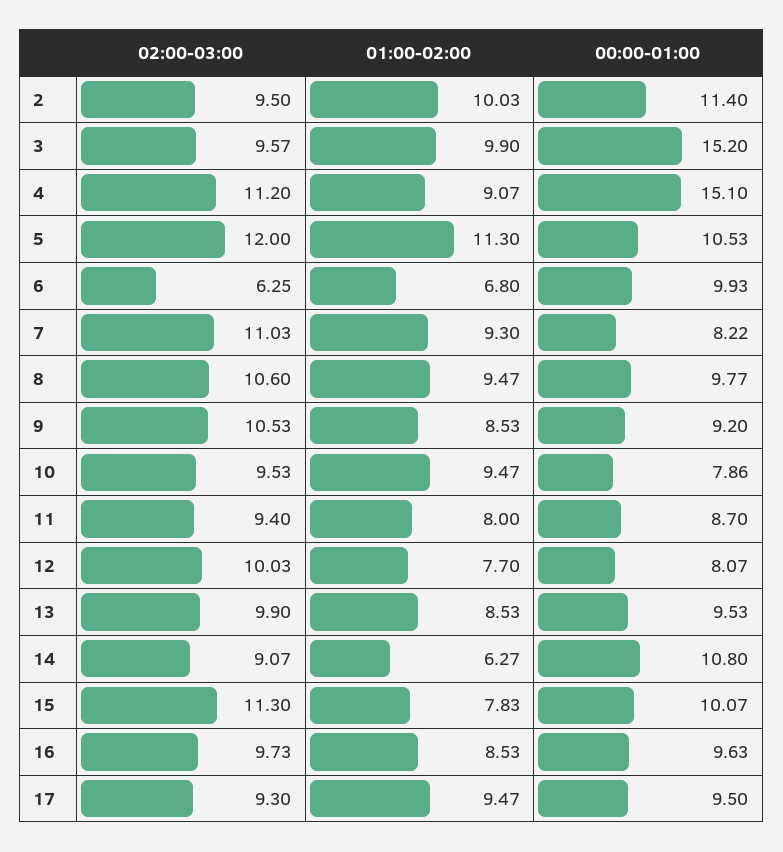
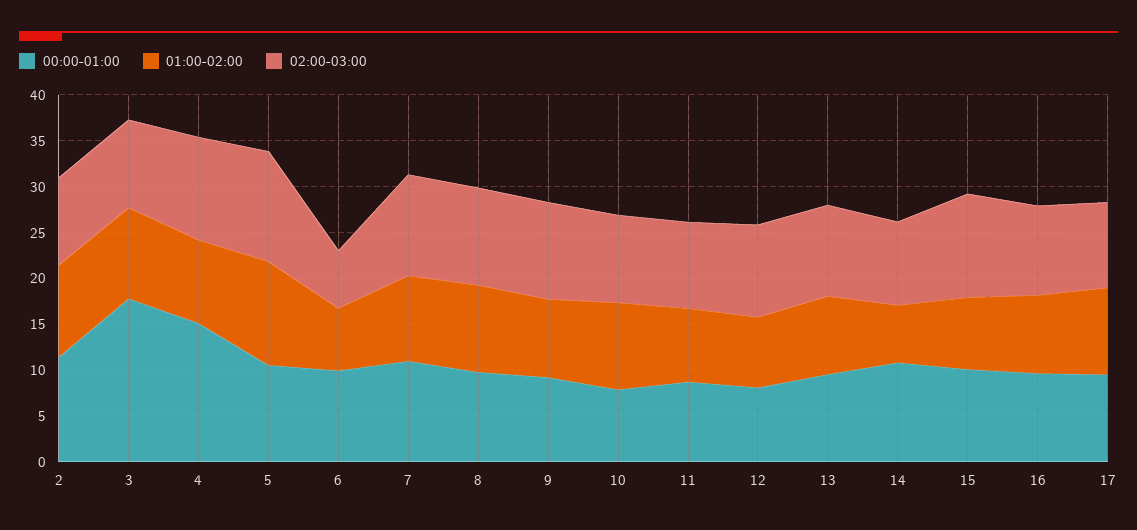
  {
    "02:00-03:00": {
      "2": 9.5,
      "3": 9.57,
      "4": 11.2,
      "5": 12,
      "6": 6.25,
      "7": 11.03,
      "8": 10.6,
      "9": 10.53,
      "10": 9.53,
      "11": 9.4,
      "12": 10.03,
      "13": 9.9,
      "14": 9.07,
      "15": 11.3,
      "16": 9.73,
      "17": 9.3
    },
    "01:00-02:00": {
      "2": 10.03,
      "3": 9.9,
      "4": 9.07,
      "5": 11.3,
      "6": 6.8,
      "7": 9.3,
      "8": 9.47,
      "9": 8.53,
      "10": 9.47,
      "11": 8,
      "12": 7.7,
      "13": 8.53,
      "14": 6.27,
      "15": 7.83,
      "16": 8.53,
      "17": 9.47
    },
    "00:00-01:00": {
      "2": 11.4,
-     "3": 15.2,
+     "3": 18,
      "4": 15.1,
      "5": 10.53,
      "6": 9.93,
-     "7": 8.22,
+     "7": 11,
      "8": 9.77,
      "9": 9.2,
      "10": 7.86,
      "11": 8.7,
      "12": 8.07,
      "13": 9.53,
      "14": 10.8,
      "15": 10.07,
      "16": 9.63,
      "17": 9.5
    }
  }

